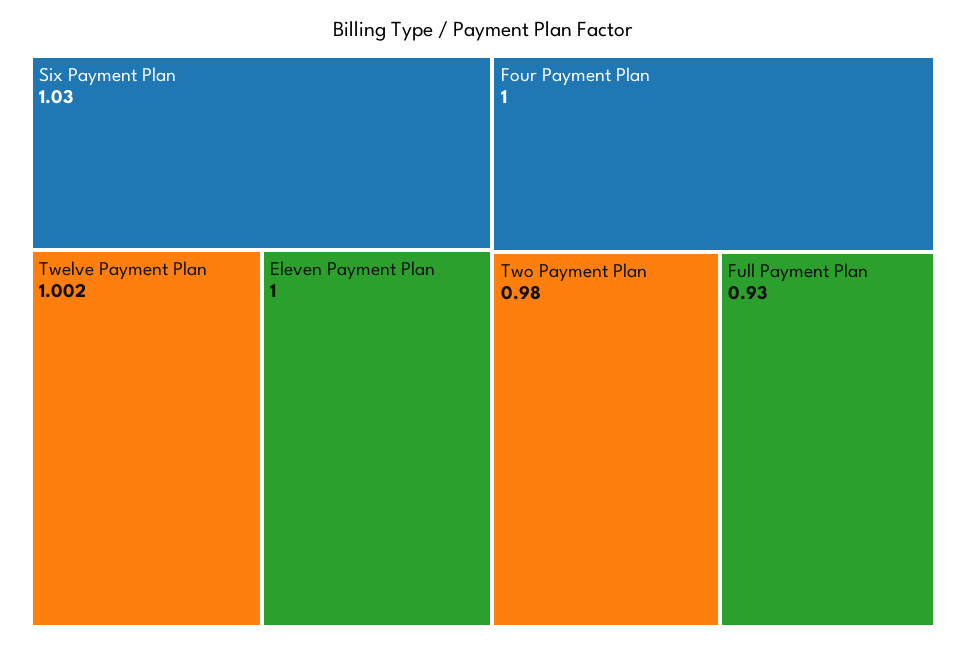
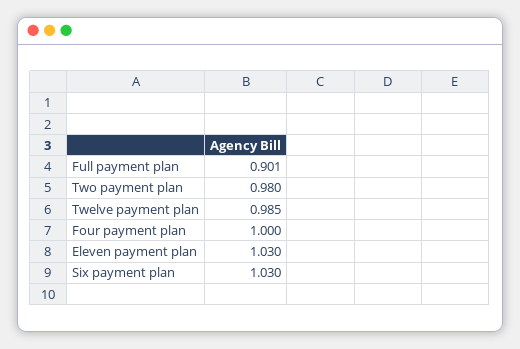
  {
    "Six Payment Plan": 1.03,
-   "Twelve Payment Plan": 1.002,
+   "Twelve Payment Plan": 0.985,
-   "Eleven Payment Plan": 1,
+   "Eleven Payment Plan": 1.03,
    "Four Payment Plan": 1,
    "Two Payment Plan": 0.98,
-   "Full Payment Plan": 0.93
+   "Full Payment Plan": 0.901
  }

